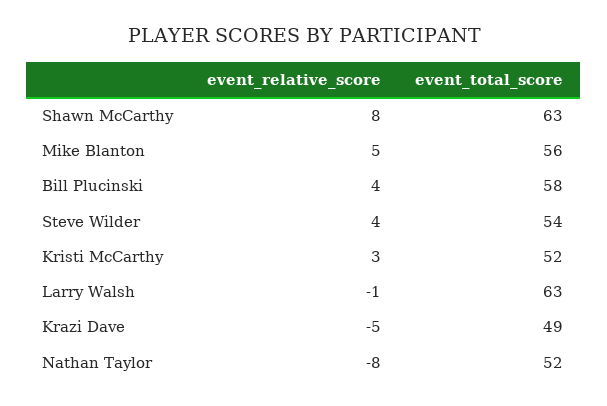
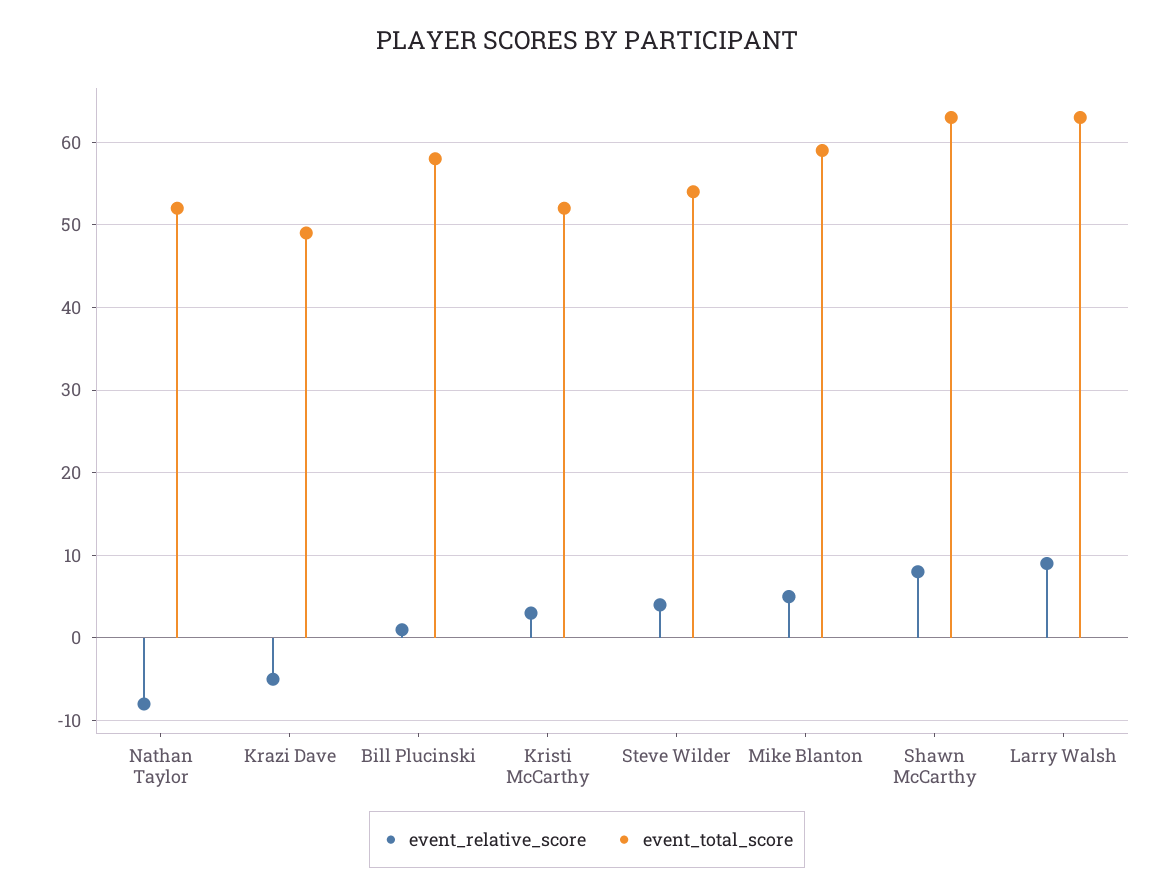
  {
    "event_relative_score": {
      "Shawn McCarthy": 8,
      "Mike Blanton": 5,
-     "Bill Plucinski": 4,
+     "Bill Plucinski": 1,
      "Steve Wilder": 4,
      "Kristi McCarthy": 3,
-     "Larry Walsh": -1,
+     "Larry Walsh": 9,
      "Krazi Dave": -5,
      "Nathan Taylor": -8
    },
    "event_total_score": {
      "Shawn McCarthy": 63,
-     "Mike Blanton": 56,
+     "Mike Blanton": 59,
      "Bill Plucinski": 58,
      "Steve Wilder": 54,
      "Kristi McCarthy": 52,
      "Larry Walsh": 63,
      "Krazi Dave": 49,
      "Nathan Taylor": 52
    }
  }

